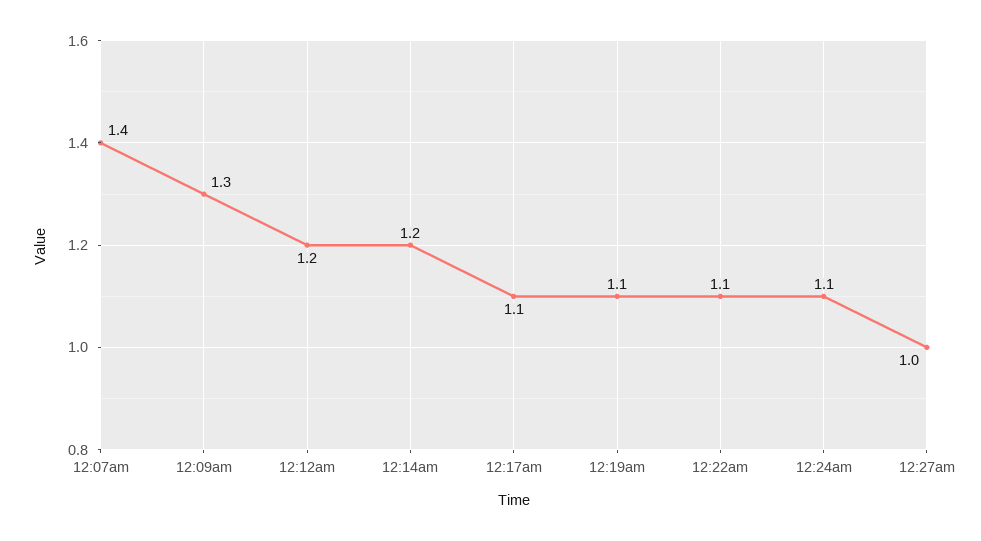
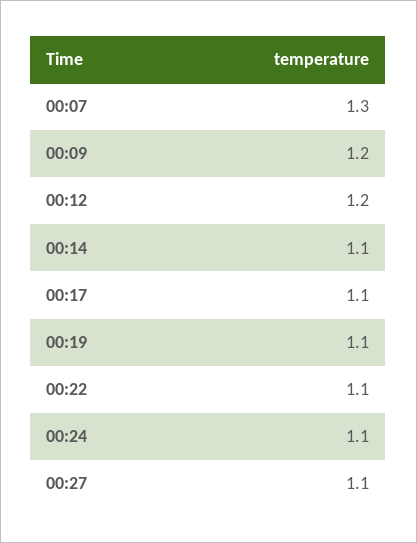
  {
-   "12:07am": 1.4,
+   "12:07am": 1.3,
-   "12:09am": 1.3,
+   "12:09am": 1.2,
    "12:12am": 1.2,
-   "12:14am": 1.2,
+   "12:14am": 1.1,
    "12:17am": 1.1,
    "12:19am": 1.1,
    "12:22am": 1.1,
    "12:24am": 1.1,
-   "12:27am": 1
+   "12:27am": 1.1
  }

